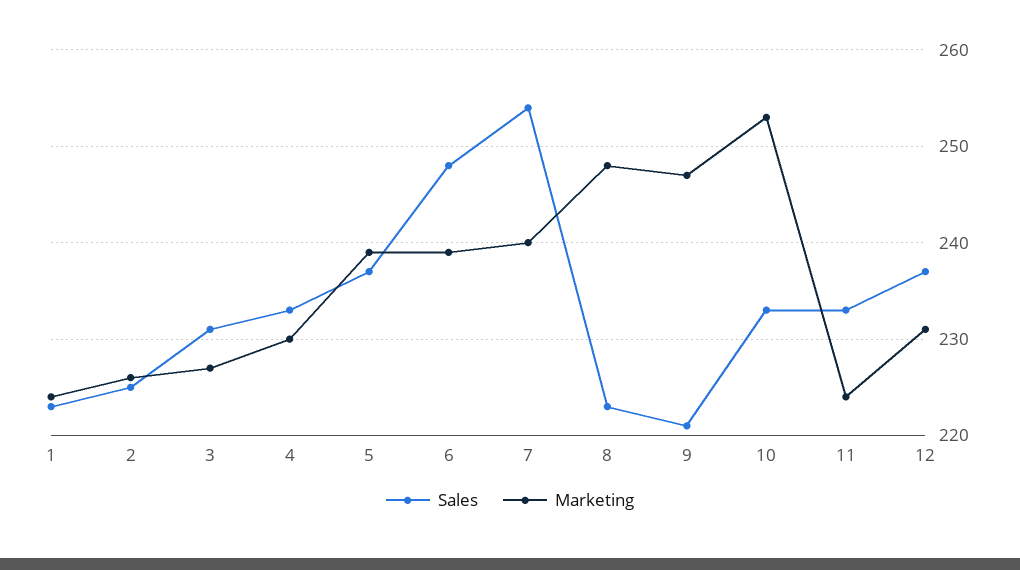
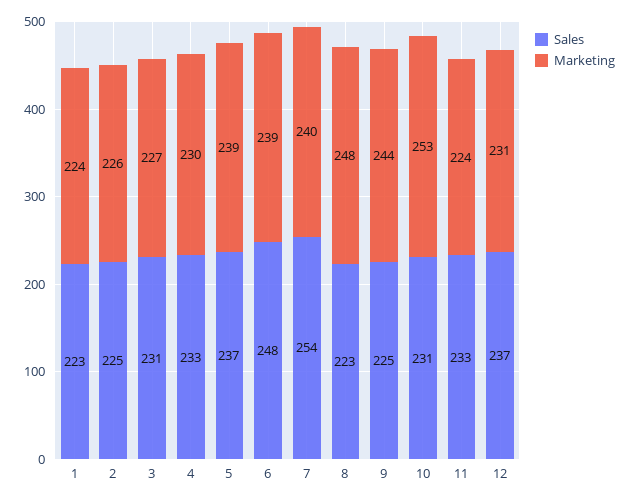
  {
    "Sales": {
      "1": 223,
      "2": 225,
      "3": 231,
      "4": 233,
      "5": 237,
      "6": 248,
      "7": 254,
      "8": 223,
-     "9": 221,
+     "9": 225,
-     "10": 233,
+     "10": 231,
      "11": 233,
      "12": 237
    },
    "Marketing": {
      "1": 224,
      "2": 226,
      "3": 227,
      "4": 230,
      "5": 239,
      "6": 239,
      "7": 240,
      "8": 248,
-     "9": 247,
+     "9": 244,
      "10": 253,
      "11": 224,
      "12": 231
    }
  }

